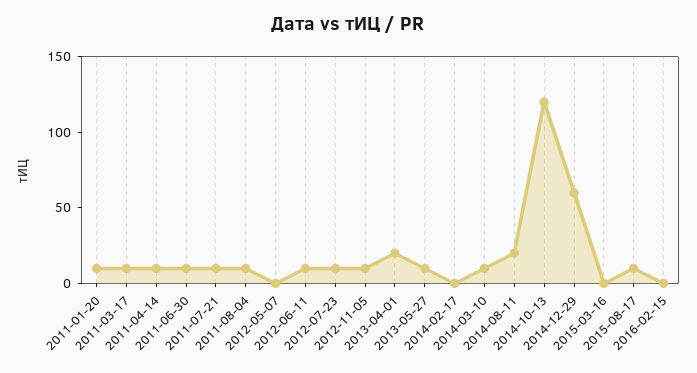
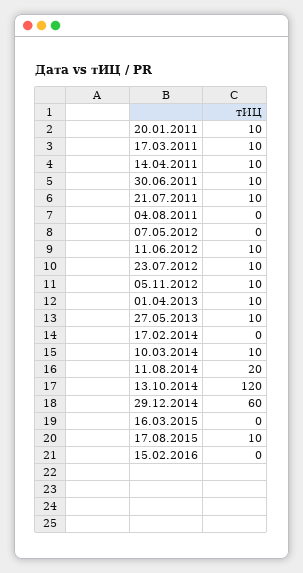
  {
    "2011-01-20": 10,
    "2011-03-17": 10,
    "2011-04-14": 10,
    "2011-06-30": 10,
    "2011-07-21": 10,
-   "2011-08-04": 10,
+   "2011-08-04": 0,
    "2012-05-07": 0,
    "2012-06-11": 10,
    "2012-07-23": 10,
    "2012-11-05": 10,
-   "2013-04-01": 20,
+   "2013-04-01": 10,
    "2013-05-27": 10,
    "2014-02-17": 0,
    "2014-03-10": 10,
    "2014-08-11": 20,
    "2014-10-13": 120,
    "2014-12-29": 60,
    "2015-03-16": 0,
    "2015-08-17": 10,
    "2016-02-15": 0
  }

